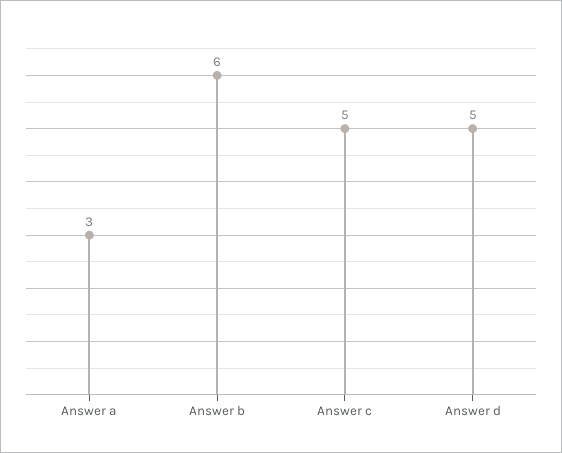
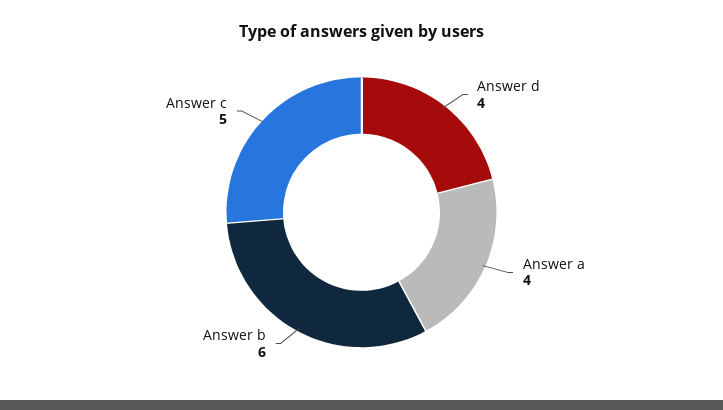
  {
-   "Answer a": 3,
+   "Answer a": 4,
    "Answer b": 6,
    "Answer c": 5,
-   "Answer d": 5
+   "Answer d": 4
  }

